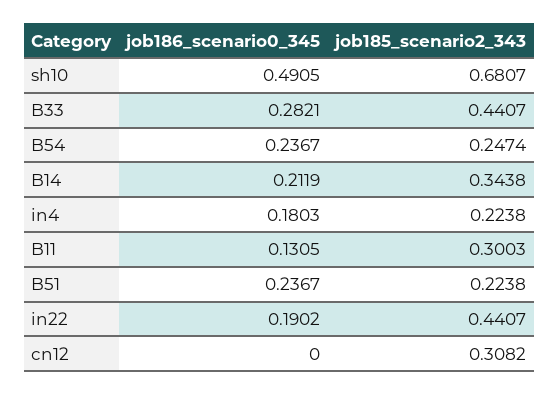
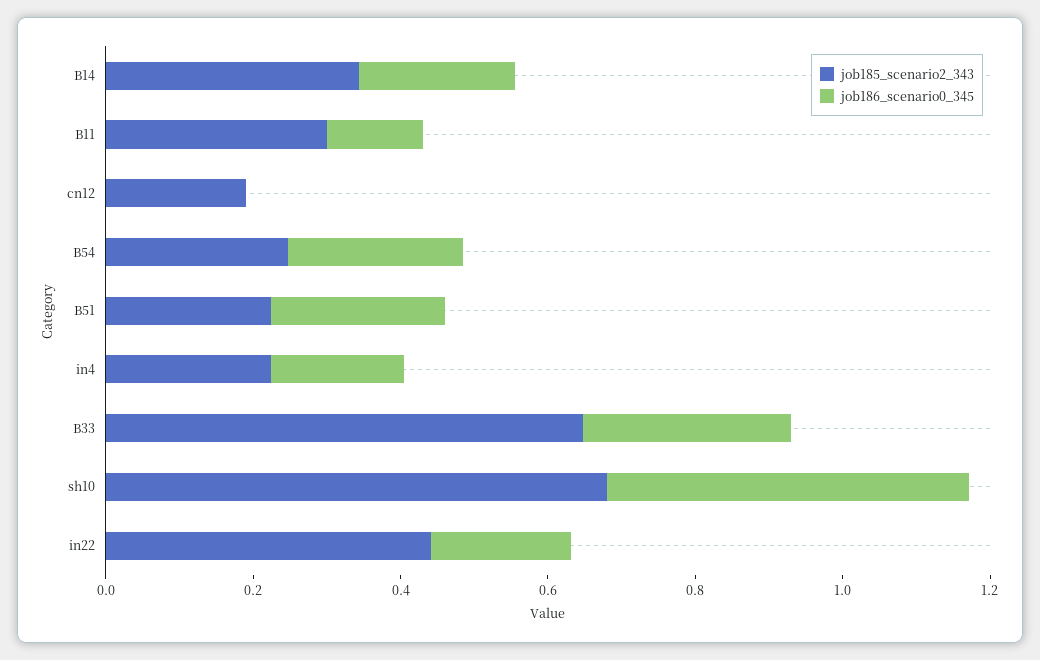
  {
    "job186_scenario0_345": {
      "sh10": 0.4905,
      "B33": 0.2821,
      "B54": 0.2367,
      "B14": 0.2119,
      "in4": 0.1803,
      "B11": 0.1305,
      "B51": 0.2367,
      "in22": 0.1902,
      "cn12": 0
    },
    "job185_scenario2_343": {
      "sh10": 0.6807,
-     "B33": 0.4407,
+     "B33": 0.65,
      "B54": 0.2474,
      "B14": 0.3438,
      "in4": 0.2238,
      "B11": 0.3003,
      "B51": 0.2238,
      "in22": 0.4407,
-     "cn12": 0.3082
+     "cn12": 0.2
    }
  }

